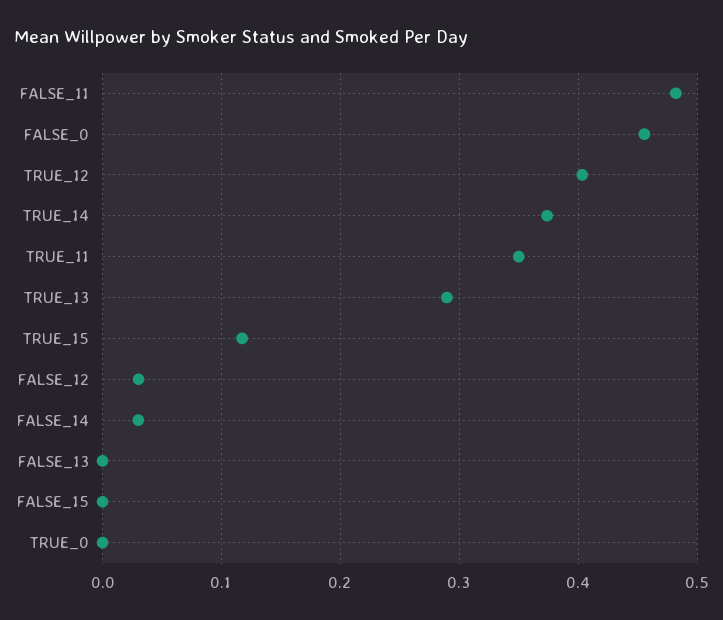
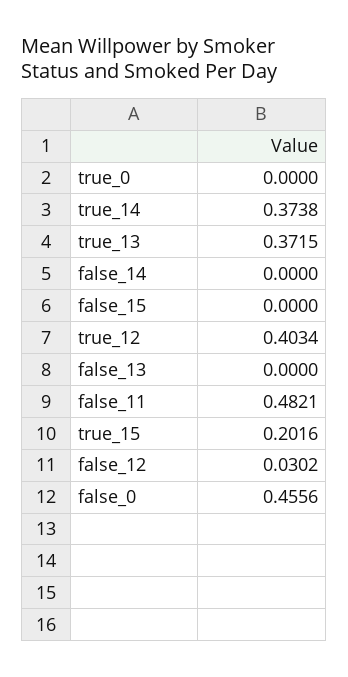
  {
    "FALSE_11": 0.4821,
    "FALSE_0": 0.4556,
    "TRUE_12": 0.4034,
    "TRUE_14": 0.3738,
-   "TRUE_11": 0.35,
-   "TRUE_13": 0.29,
+   "TRUE_13": 0.3715,
-   "TRUE_15": 0.12,
+   "TRUE_15": 0.2016,
    "FALSE_12": 0.0302,
-   "FALSE_14": 0.03,
+   "FALSE_14": 0,
    "FALSE_13": 0,
    "FALSE_15": 0,
    "TRUE_0": 0
  }

